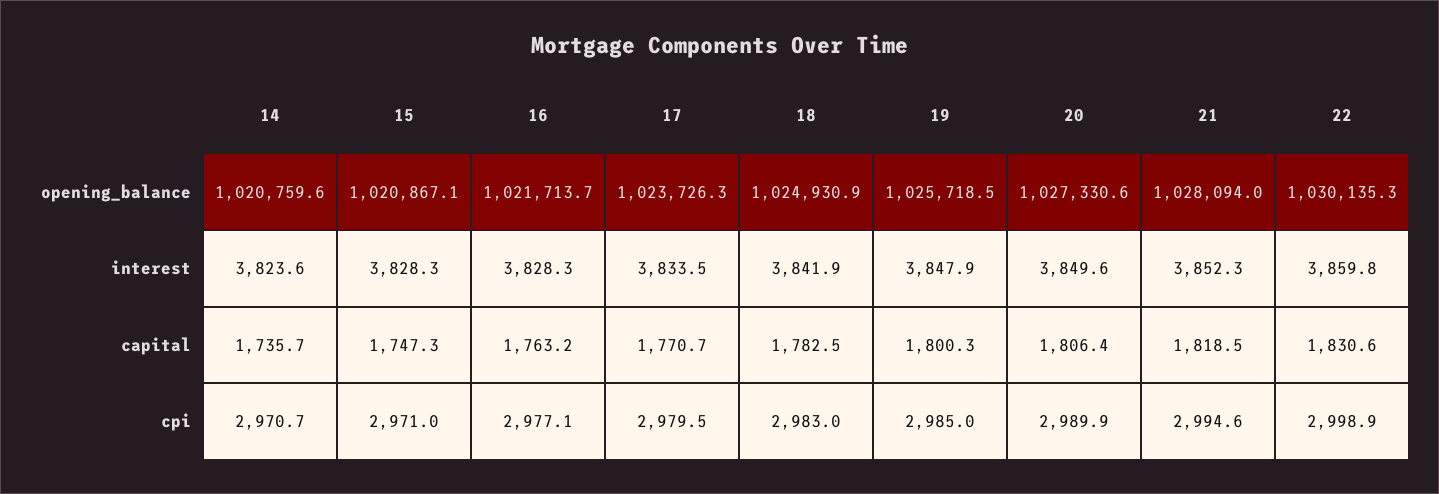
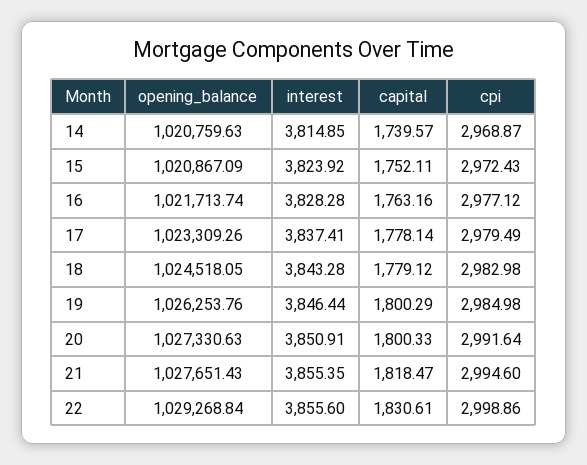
  {
    "14": {
      "opening_balance": 1020759.63,
-     "interest": 3823.6,
+     "interest": 3814.85,
-     "capital": 1735.7,
+     "capital": 1739.57,
-     "cpi": 2970.7
+     "cpi": 2968.87
    },
    "15": {
      "opening_balance": 1020867.09,
-     "interest": 3828.3,
+     "interest": 3823.92,
-     "capital": 1747.3,
+     "capital": 1752.11,
-     "cpi": 2971
+     "cpi": 2972.43
    },
    "16": {
      "opening_balance": 1021713.74,
      "interest": 3828.28,
      "capital": 1763.16,
      "cpi": 2977.12
    },
    "17": {
-     "opening_balance": 1023726.3,
+     "opening_balance": 1023309.26,
-     "interest": 3833.5,
+     "interest": 3837.41,
-     "capital": 1770.7,
+     "capital": 1778.14,
      "cpi": 2979.49
    },
    "18": {
-     "opening_balance": 1024930.9,
+     "opening_balance": 1024518.05,
-     "interest": 3841.9,
+     "interest": 3843.28,
-     "capital": 1782.5,
+     "capital": 1779.12,
      "cpi": 2982.98
    },
    "19": {
-     "opening_balance": 1025718.5,
+     "opening_balance": 1026253.76,
-     "interest": 3847.9,
+     "interest": 3846.44,
      "capital": 1800.29,
      "cpi": 2984.98
    },
    "20": {
      "opening_balance": 1027330.63,
-     "interest": 3849.6,
+     "interest": 3850.91,
-     "capital": 1806.4,
+     "capital": 1800.33,
-     "cpi": 2989.9
+     "cpi": 2991.64
    },
    "21": {
-     "opening_balance": 1028094,
+     "opening_balance": 1027651.43,
-     "interest": 3852.3,
+     "interest": 3855.35,
      "capital": 1818.47,
      "cpi": 2994.6
    },
    "22": {
-     "opening_balance": 1030135.3,
+     "opening_balance": 1029268.84,
-     "interest": 3859.8,
+     "interest": 3855.6,
      "capital": 1830.61,
      "cpi": 2998.86
    }
  }

